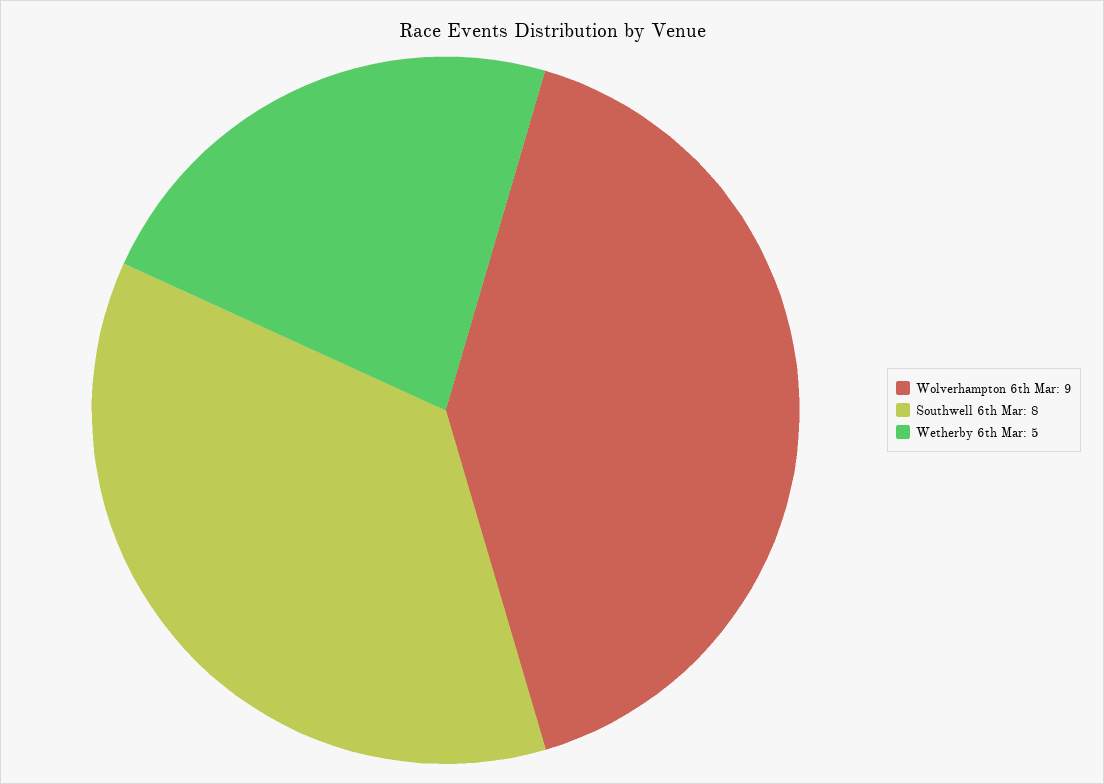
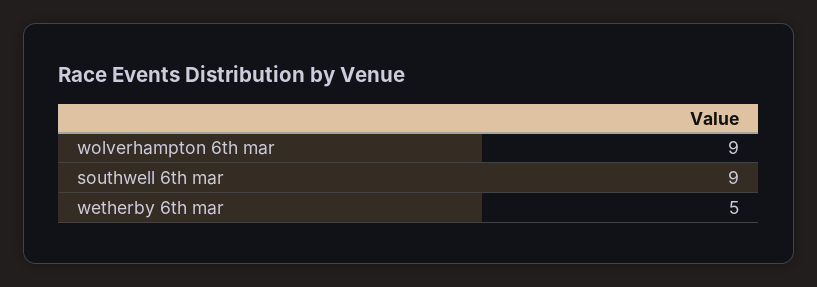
  {
    "Wolverhampton 6th Mar": 9,
-   "Southwell 6th Mar": 8,
+   "Southwell 6th Mar": 9,
    "Wetherby 6th Mar": 5
  }

